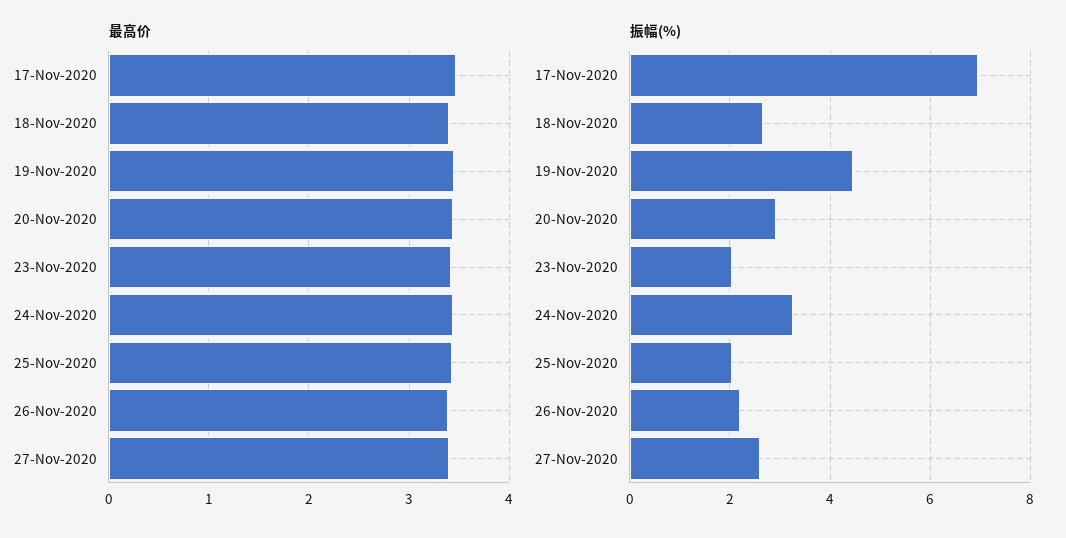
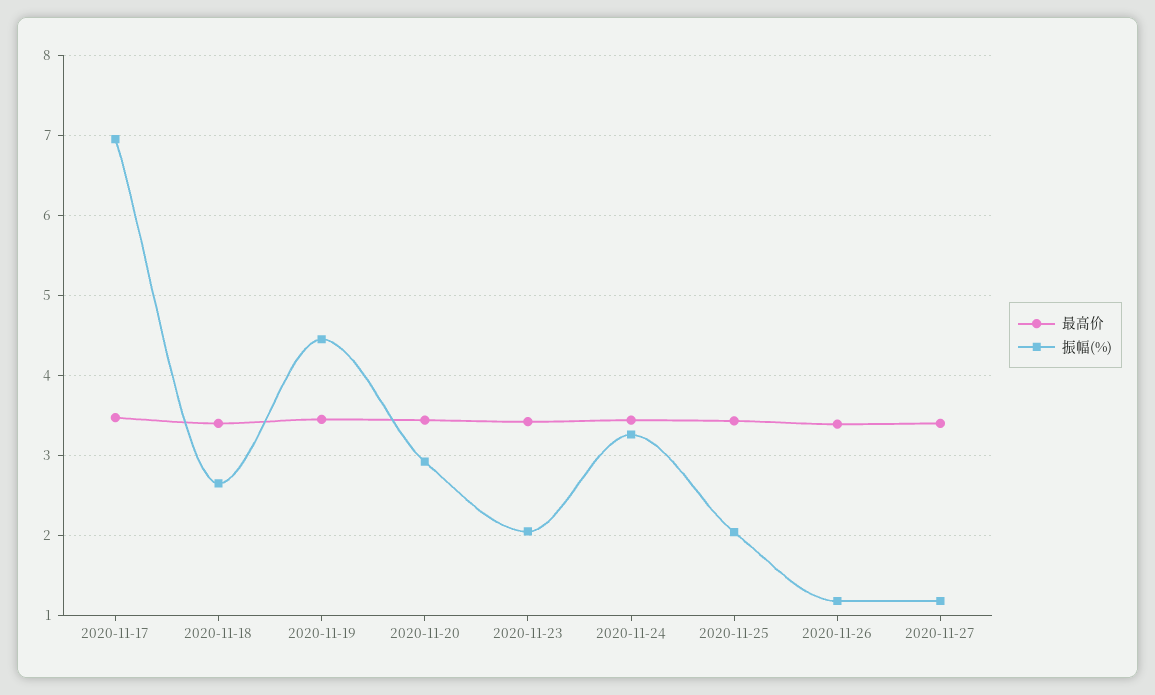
  {
    "最高价": {
      "17-Nov-2020": 3.5,
      "18-Nov-2020": 3.4,
      "19-Nov-2020": 3.5,
      "20-Nov-2020": 3.4,
      "23-Nov-2020": 3.4,
      "24-Nov-2020": 3.4,
      "25-Nov-2020": 3.4,
      "26-Nov-2020": 3.4,
      "27-Nov-2020": 3.4
    },
    "振幅(%)": {
      "17-Nov-2020": 7,
      "18-Nov-2020": 2.7,
      "19-Nov-2020": 4.5,
      "20-Nov-2020": 2.9,
      "23-Nov-2020": 2.1,
      "24-Nov-2020": 3.3,
      "25-Nov-2020": 2,
-     "26-Nov-2020": 2.2,
+     "26-Nov-2020": 1.2,
-     "27-Nov-2020": 2.6
+     "27-Nov-2020": 1.2
    }
  }

